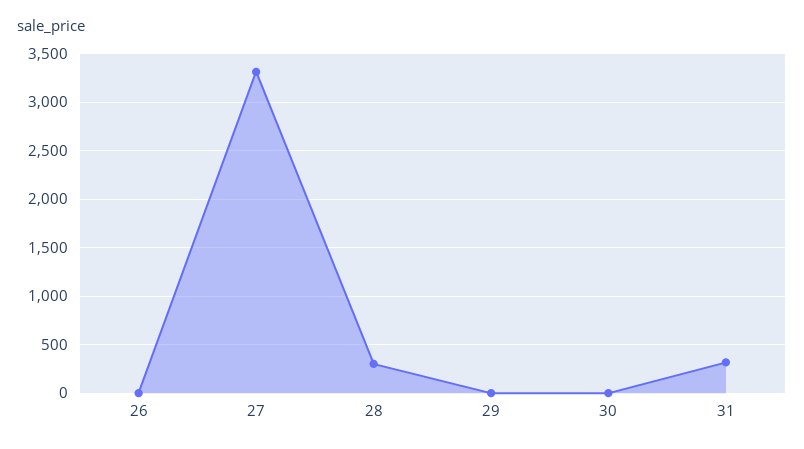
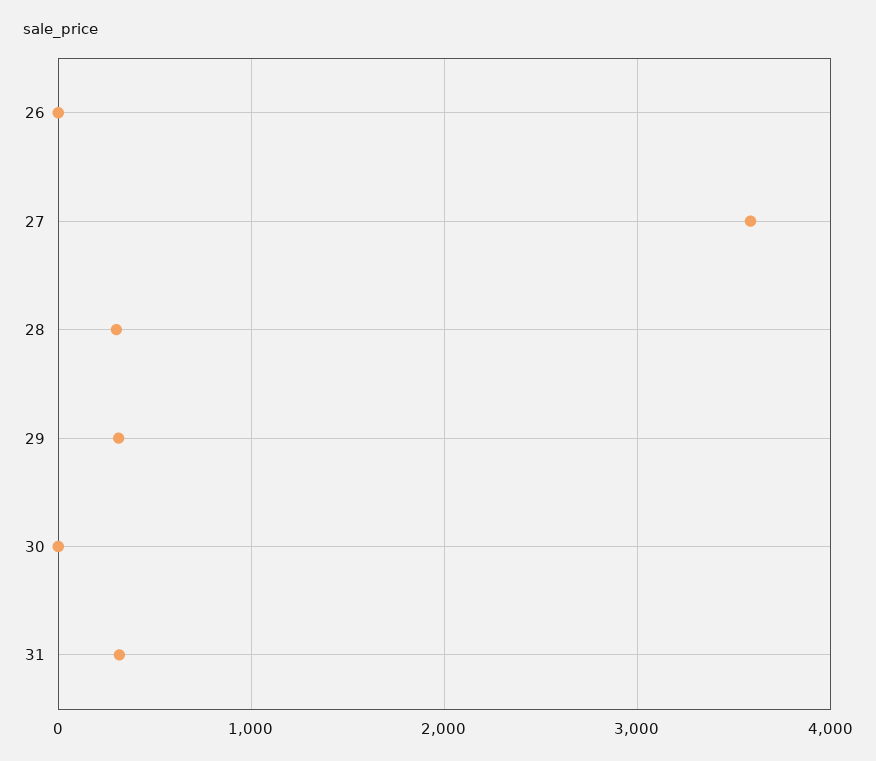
  {
    "26": 0,
-   "27": 3300,
+   "27": 3600,
    "28": 300,
-   "29": 0,
+   "29": 300,
    "30": 0,
    "31": 300
  }

